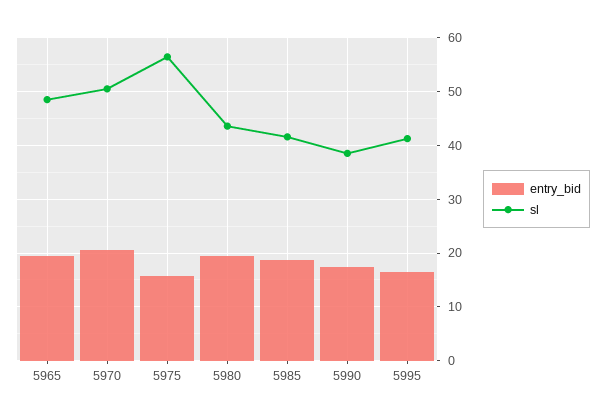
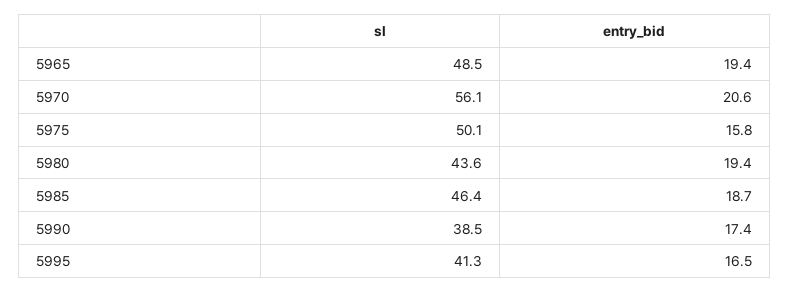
  {
    "entry_bid": {
      "5965": 19.4,
      "5970": 20.6,
      "5975": 15.8,
      "5980": 19.4,
      "5985": 18.7,
      "5990": 17.4,
      "5995": 16.5
    },
    "sl": {
      "5965": 48.5,
-     "5970": 50,
+     "5970": 56.1,
-     "5975": 56,
+     "5975": 50.1,
      "5980": 43.6,
-     "5985": 42,
+     "5985": 46.4,
      "5990": 38.5,
      "5995": 41.3
    }
  }

